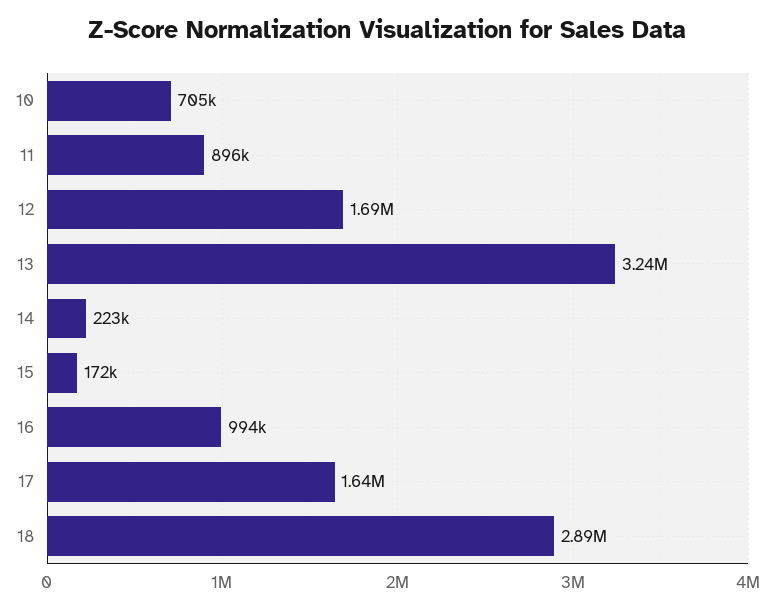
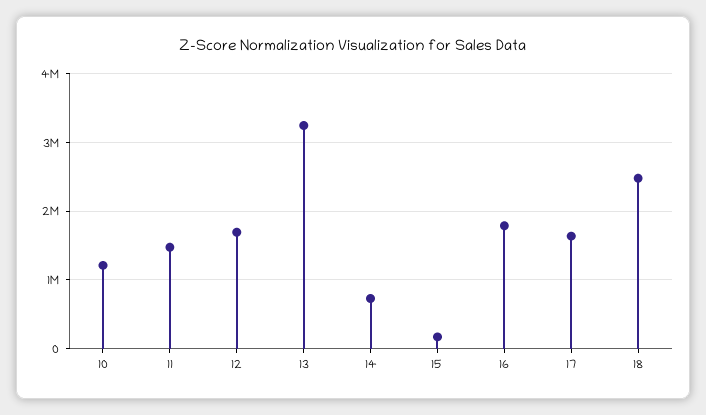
  {
-   "10": 705000,
+   "10": 1200000,
-   "11": 896000,
+   "11": 1500000,
    "12": 1690000,
    "13": 3240000,
-   "14": 223000,
+   "14": 700000,
    "15": 172000,
-   "16": 994000,
+   "16": 1800000,
    "17": 1640000,
-   "18": 2890000
+   "18": 2500000
  }

